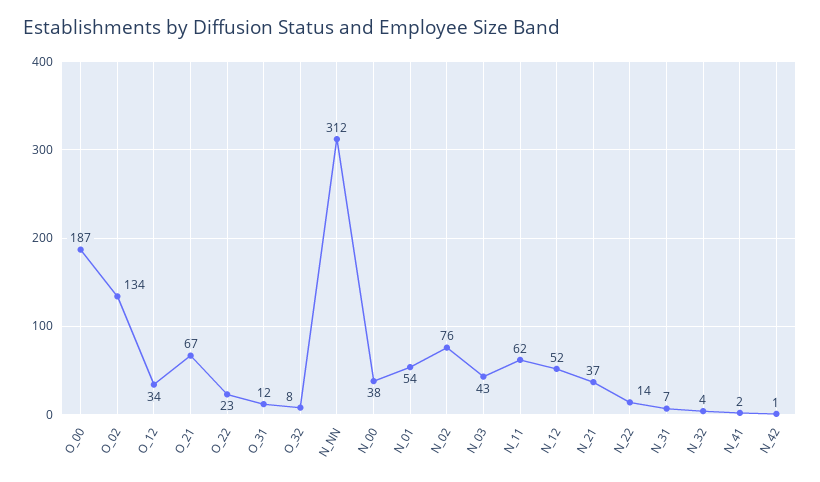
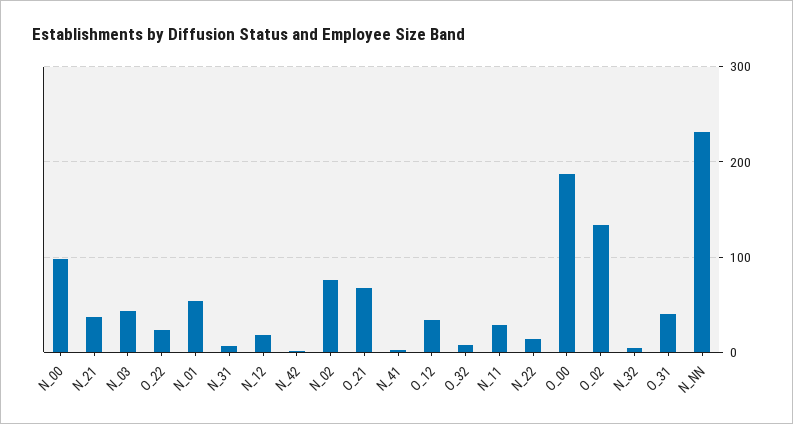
  {
    "O_00": 187,
    "O_02": 134,
    "O_12": 34,
    "O_21": 67,
    "O_22": 23,
-   "O_31": 12,
+   "O_31": 40,
    "O_32": 8,
-   "N_NN": 312,
+   "N_NN": 230,
-   "N_00": 38,
+   "N_00": 100,
    "N_01": 54,
    "N_02": 76,
    "N_03": 43,
-   "N_11": 62,
+   "N_11": 30,
-   "N_12": 52,
+   "N_12": 20,
    "N_21": 37,
    "N_22": 14,
    "N_31": 7,
    "N_32": 4,
    "N_41": 2,
    "N_42": 1
  }

